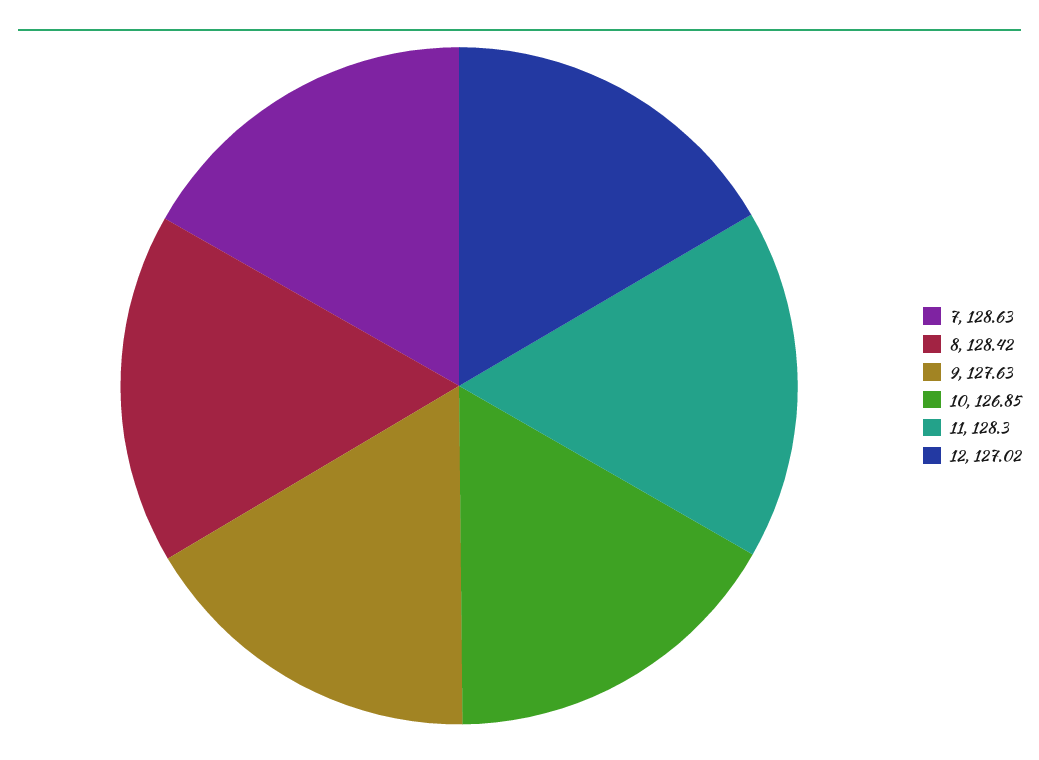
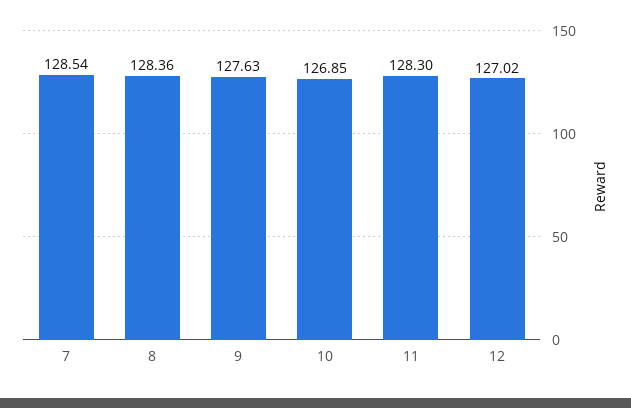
  {
-   "7": 128.63,
+   "7": 128.54,
-   "8": 128.42,
+   "8": 128.36,
    "9": 127.63,
    "10": 126.85,
    "11": 128.3,
    "12": 127.02
  }

